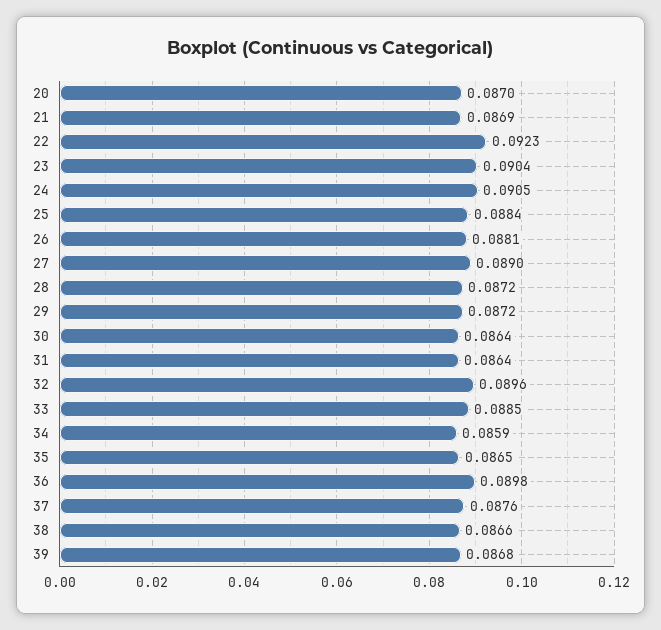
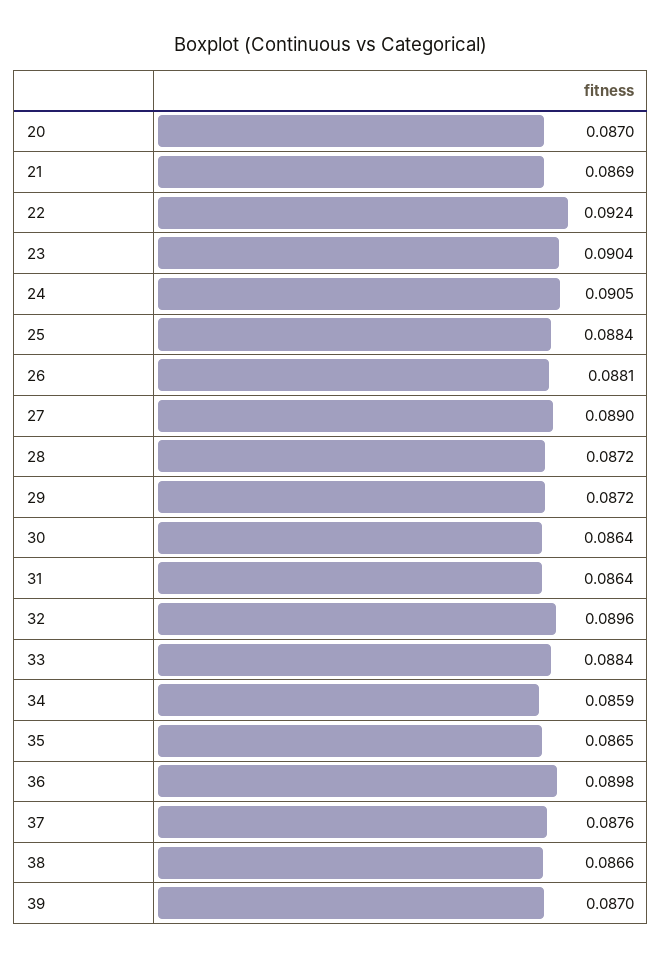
  {
    "20": 0.087,
    "21": 0.0869,
-   "22": 0.0923,
+   "22": 0.0924,
    "23": 0.0904,
    "24": 0.0905,
    "25": 0.0884,
    "26": 0.0881,
    "27": 0.089,
    "28": 0.0872,
    "29": 0.0872,
    "30": 0.0864,
    "31": 0.0864,
    "32": 0.0896,
-   "33": 0.0885,
+   "33": 0.0884,
    "34": 0.0859,
    "35": 0.0865,
    "36": 0.0898,
    "37": 0.0876,
    "38": 0.0866,
-   "39": 0.0868
+   "39": 0.087
  }

